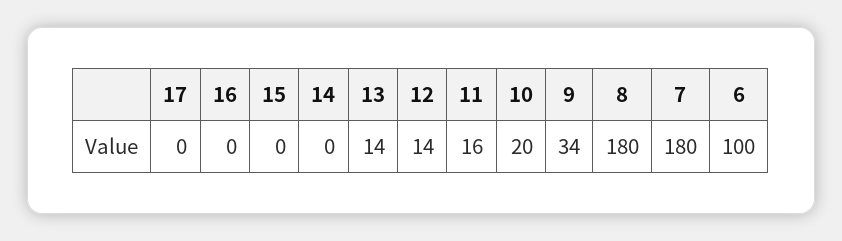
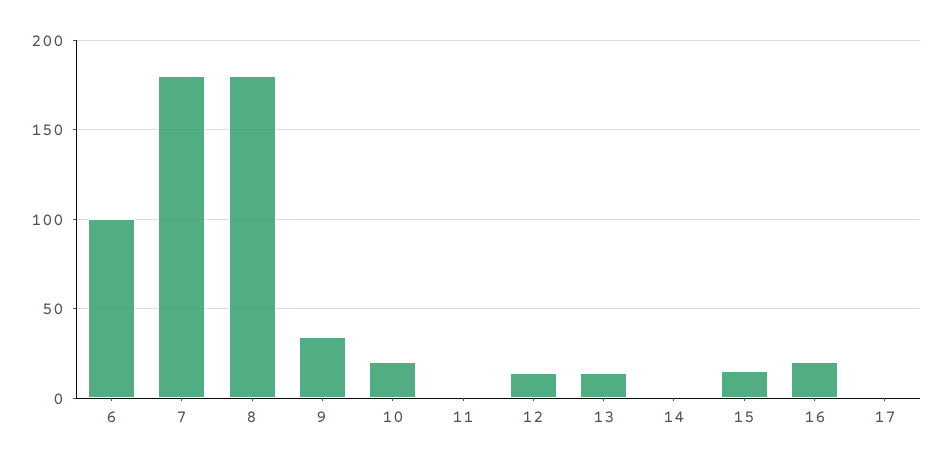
  {
    "17": 0,
-   "16": 0,
+   "16": 20,
-   "15": 0,
+   "15": 15,
    "14": 0,
    "13": 14,
    "12": 14,
-   "11": 16,
+   "11": 0,
    "10": 20,
    "9": 34,
    "8": 180,
    "7": 180,
    "6": 100
  }

